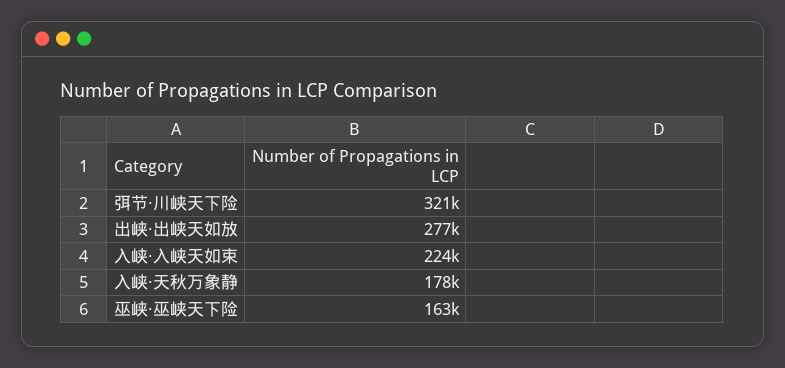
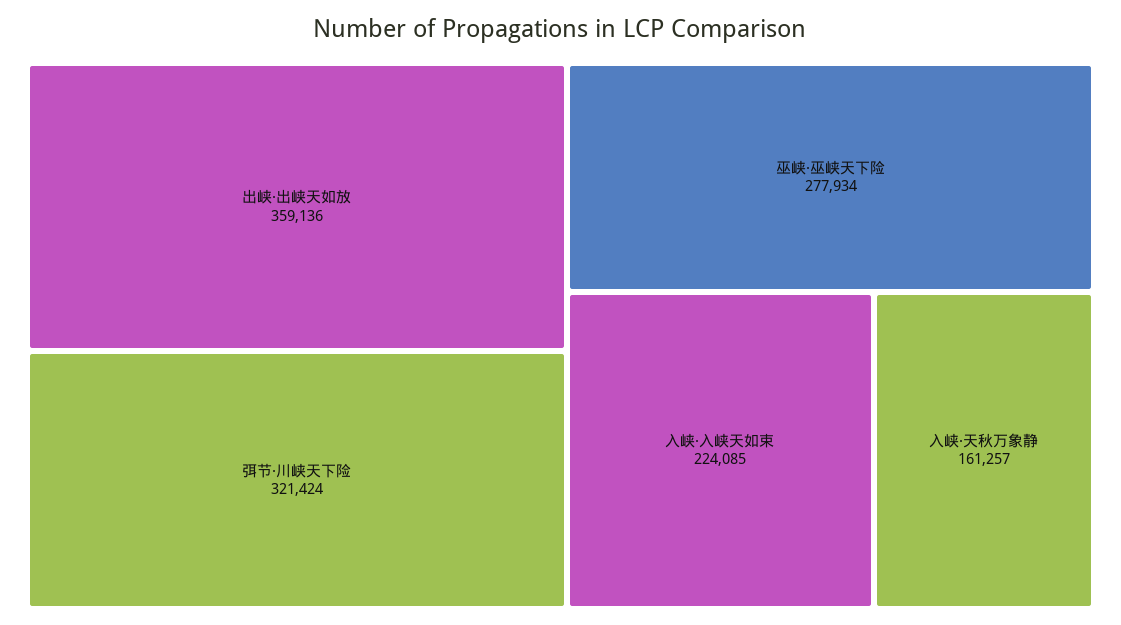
  {
    "弭节·川峡天下险": 321424,
-   "出峡·出峡天如放": 277000,
+   "出峡·出峡天如放": 359136,
    "入峡·入峡天如束": 224085,
-   "入峡·天秋万象静": 178000,
+   "入峡·天秋万象静": 161257,
-   "巫峡·巫峡天下险": 163000
+   "巫峡·巫峡天下险": 277934
  }

